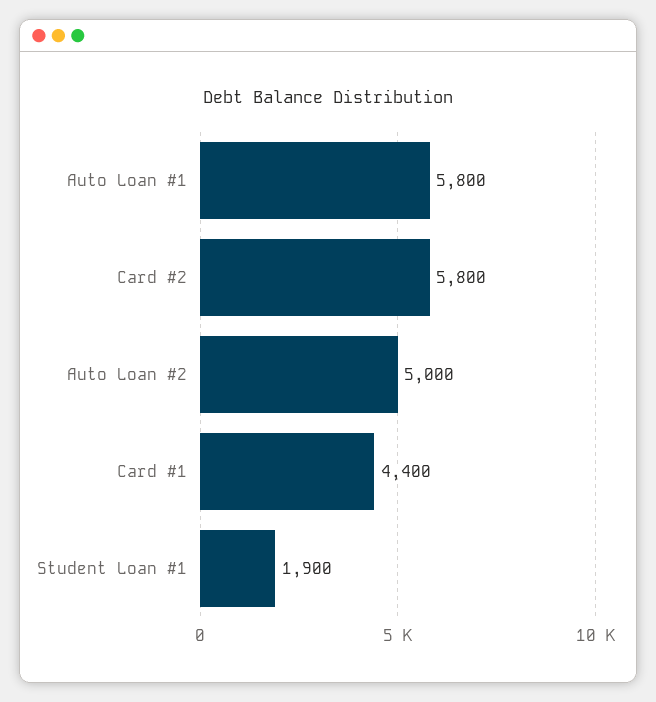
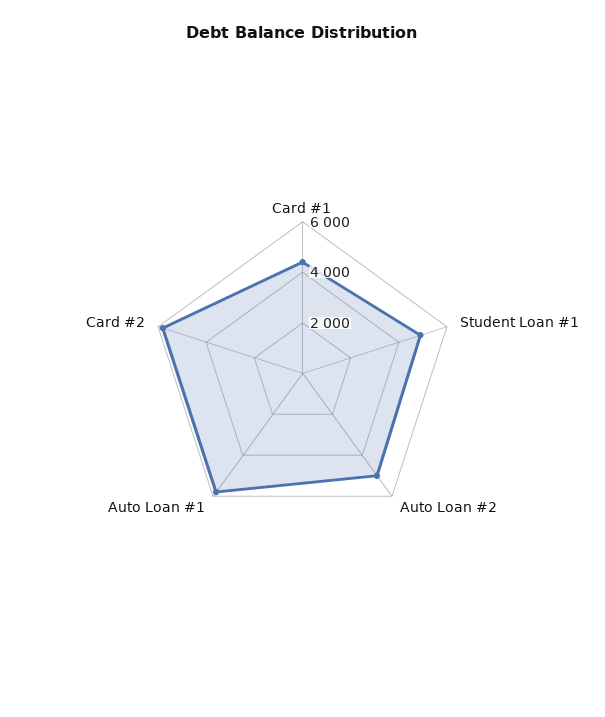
  {
    "Auto Loan #1": 5800,
    "Card #2": 5800,
    "Auto Loan #2": 5000,
    "Card #1": 4400,
-   "Student Loan #1": 1900
+   "Student Loan #1": 5000
  }

